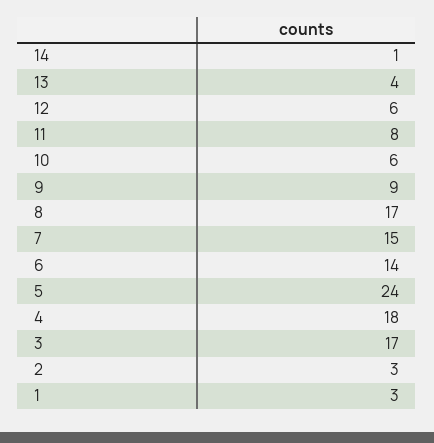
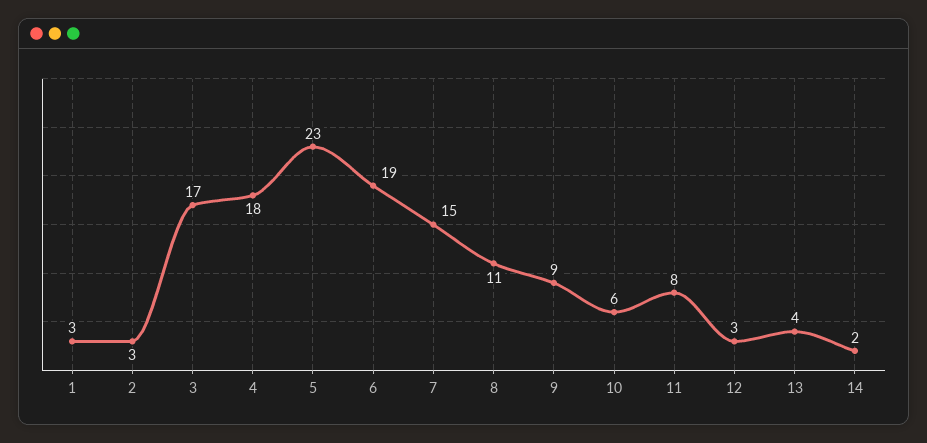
  {
-   "14": 1,
+   "14": 2,
    "13": 4,
-   "12": 6,
+   "12": 3,
    "11": 8,
    "10": 6,
    "9": 9,
-   "8": 17,
+   "8": 11,
    "7": 15,
-   "6": 14,
+   "6": 19,
-   "5": 24,
+   "5": 23,
    "4": 18,
    "3": 17,
    "2": 3,
    "1": 3
  }

